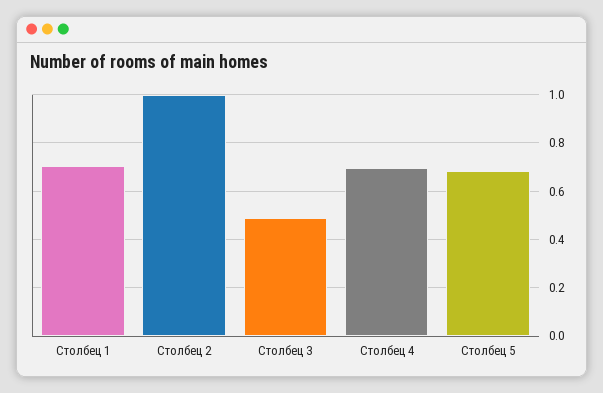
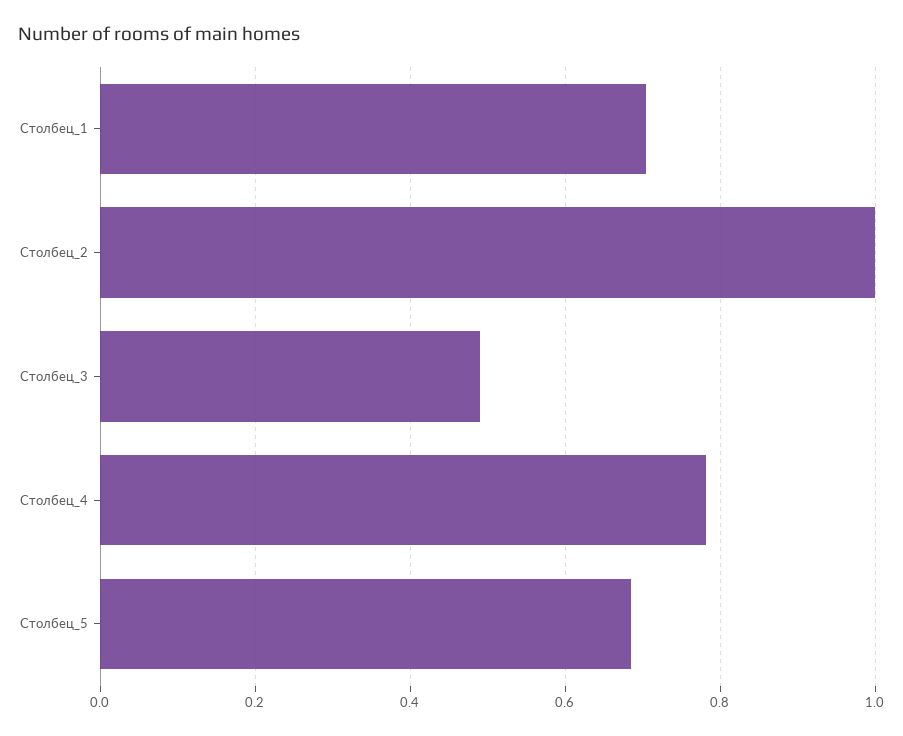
  {
    "Столбец 1": 0.7,
    "Столбец 2": 1,
    "Столбец 3": 0.5,
-   "Столбец 4": 0.7,
+   "Столбец 4": 0.78,
    "Столбец 5": 0.68
  }

